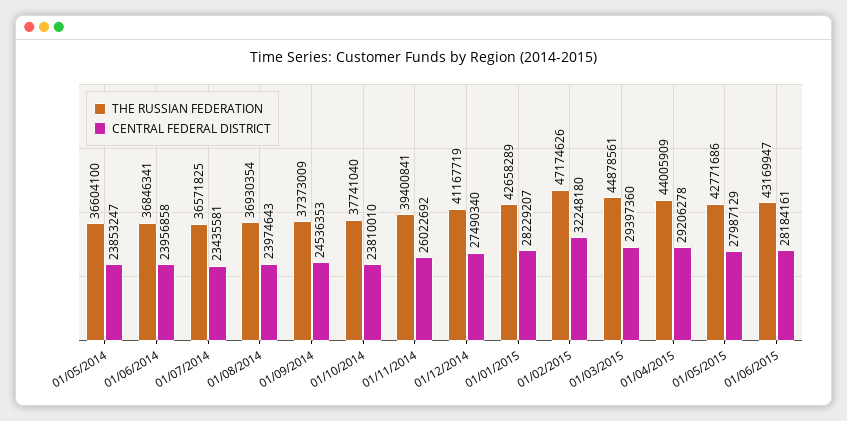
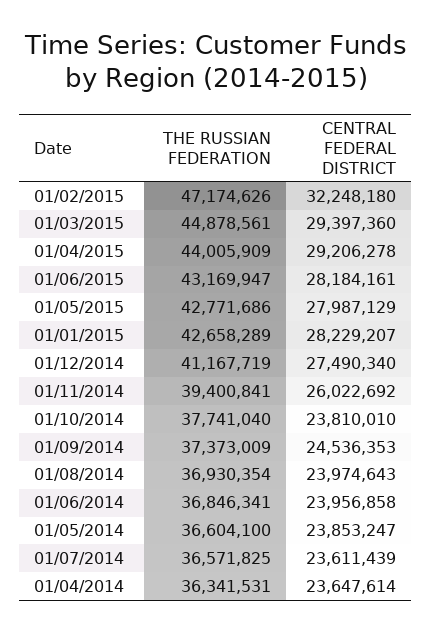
  {
    "THE RUSSIAN FEDERATION": {
      "01/05/2014": 36604100,
      "01/06/2014": 36846341,
      "01/07/2014": 36571825,
      "01/08/2014": 36930354,
      "01/09/2014": 37373009,
      "01/10/2014": 37741040,
      "01/11/2014": 39400841,
      "01/12/2014": 41167719,
      "01/01/2015": 42658289,
      "01/02/2015": 47174626,
      "01/03/2015": 44878561,
      "01/04/2015": 44005909,
      "01/05/2015": 42771686,
-     "01/06/2015": 43169947
+     "01/06/2015": 43169947,
+     "01/04/2014": 36341531
    },
    "CENTRAL FEDERAL DISTRICT": {
      "01/05/2014": 23853247,
      "01/06/2014": 23956858,
-     "01/07/2014": 23435581,
+     "01/07/2014": 23611439,
      "01/08/2014": 23974643,
      "01/09/2014": 24536353,
      "01/10/2014": 23810010,
      "01/11/2014": 26022692,
      "01/12/2014": 27490340,
      "01/01/2015": 28229207,
      "01/02/2015": 32248180,
      "01/03/2015": 29397360,
      "01/04/2015": 29206278,
      "01/05/2015": 27987129,
-     "01/06/2015": 28184161
+     "01/06/2015": 28184161,
+     "01/04/2014": 23647614
    }
  }

